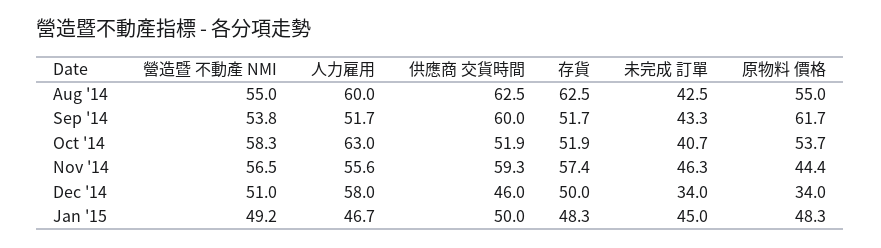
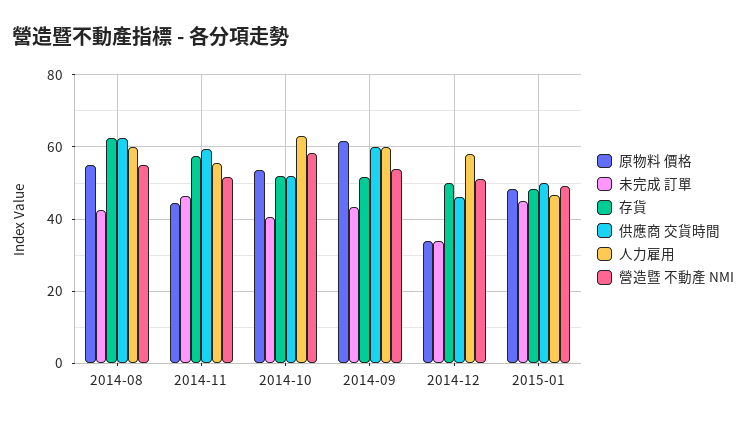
  {
    "營造暨 不動產 NMI": {
      "Aug '14": 55,
      "Sep '14": 53.8,
      "Oct '14": 58.3,
-     "Nov '14": 56.5,
+     "Nov '14": 52,
      "Dec '14": 51,
      "Jan '15": 49.2
    },
    "人力雇用": {
      "Aug '14": 60,
-     "Sep '14": 51.7,
+     "Sep '14": 60,
      "Oct '14": 63,
      "Nov '14": 55.6,
      "Dec '14": 58,
      "Jan '15": 46.7
    },
    "供應商 交貨時間": {
      "Aug '14": 62.5,
      "Sep '14": 60,
      "Oct '14": 51.9,
      "Nov '14": 59.3,
      "Dec '14": 46,
      "Jan '15": 50
    },
    "存貨": {
      "Aug '14": 62.5,
      "Sep '14": 51.7,
      "Oct '14": 51.9,
      "Nov '14": 57.4,
      "Dec '14": 50,
      "Jan '15": 48.3
    },
    "未完成 訂單": {
      "Aug '14": 42.5,
      "Sep '14": 43.3,
      "Oct '14": 40.7,
      "Nov '14": 46.3,
      "Dec '14": 34,
      "Jan '15": 45
    },
    "原物料 價格": {
      "Aug '14": 55,
      "Sep '14": 61.7,
      "Oct '14": 53.7,
      "Nov '14": 44.4,
      "Dec '14": 34,
      "Jan '15": 48.3
    }
  }

